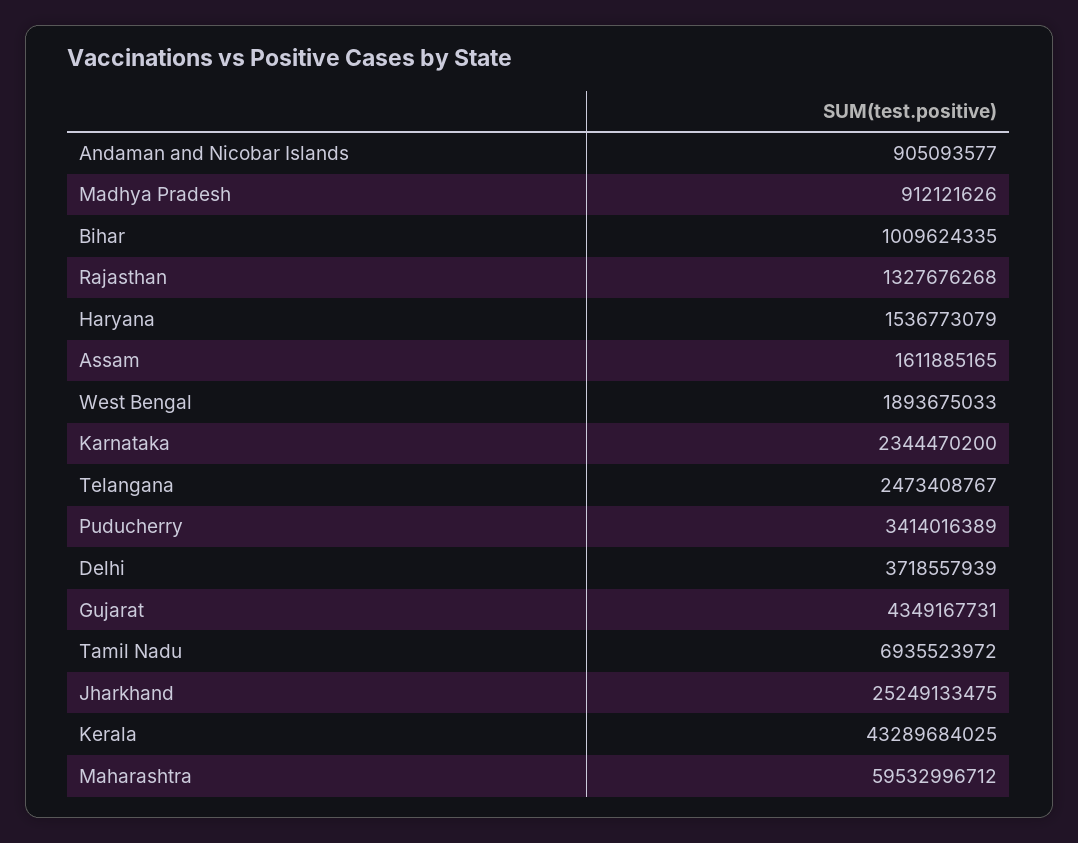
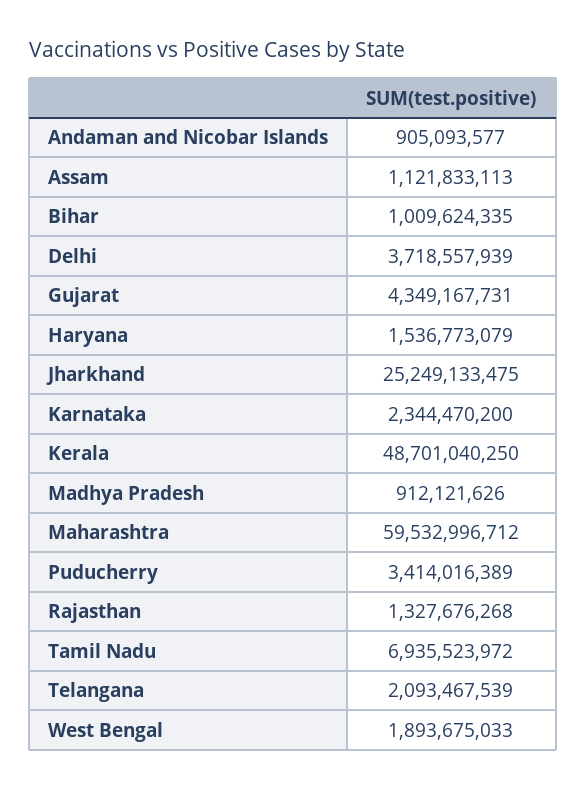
  {
    "Andaman and Nicobar Islands": 905093577,
    "Madhya Pradesh": 912121626,
    "Bihar": 1009624335,
    "Rajasthan": 1327676268,
    "Haryana": 1536773079,
-   "Assam": 1611885165,
+   "Assam": 1121833113,
    "West Bengal": 1893675033,
    "Karnataka": 2344470200,
-   "Telangana": 2473408767,
+   "Telangana": 2093467539,
    "Puducherry": 3414016389,
    "Delhi": 3718557939,
    "Gujarat": 4349167731,
    "Tamil Nadu": 6935523972,
    "Jharkhand": 25249133475,
-   "Kerala": 43289684025,
+   "Kerala": 48701040250,
    "Maharashtra": 59532996712
  }

